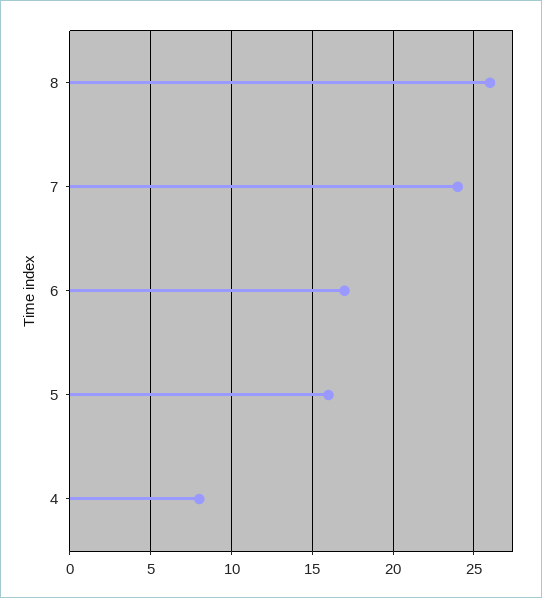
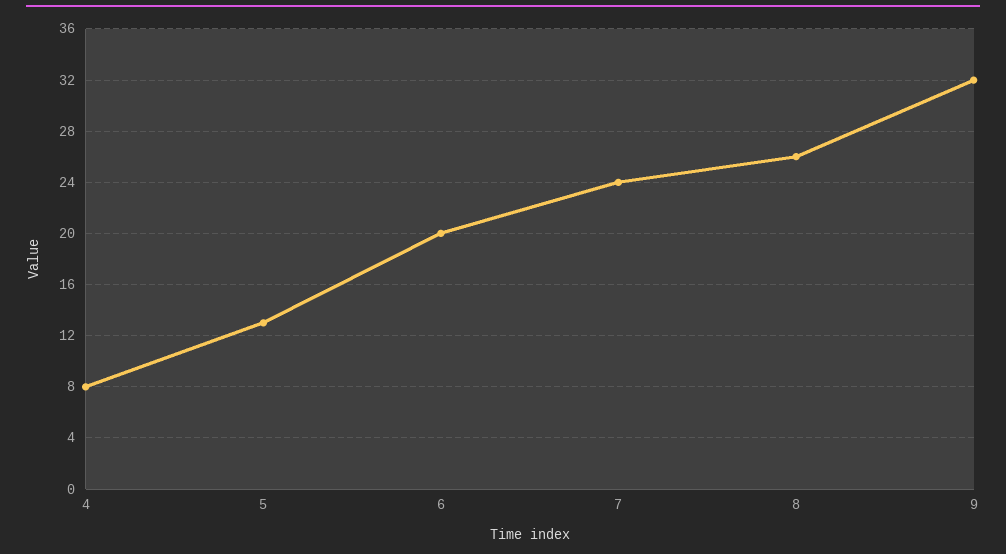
  {
    "8": 26,
    "7": 24,
-   "6": 17,
+   "6": 20,
-   "5": 16,
+   "5": 13,
-   "4": 8
+   "4": 8,
+   "9": 32
  }

